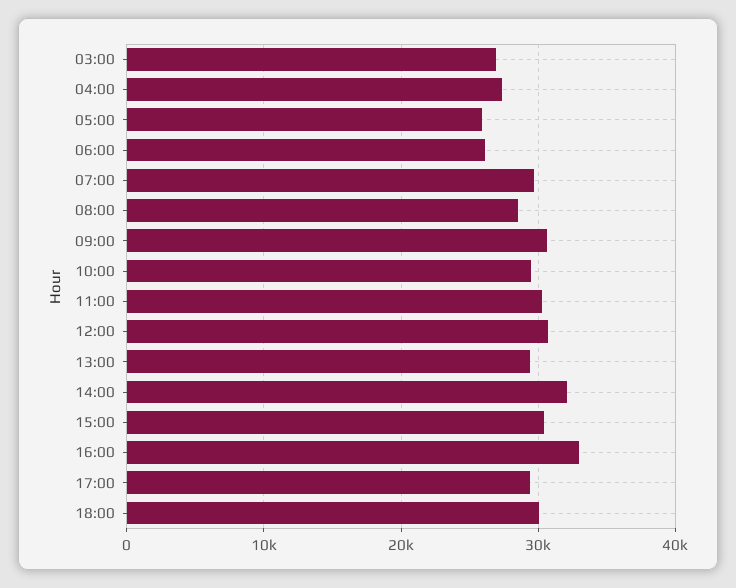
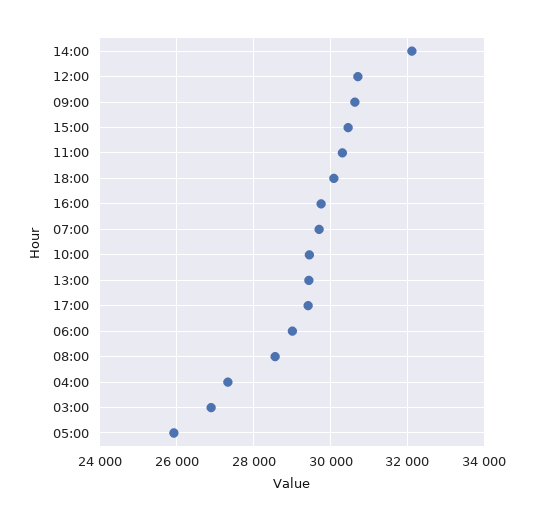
  {
    "03:00": 26800,
    "04:00": 27400,
    "05:00": 26000,
-   "06:00": 26000,
+   "06:00": 29000,
    "07:00": 29800,
    "08:00": 28600,
    "09:00": 30600,
    "10:00": 29400,
    "11:00": 30400,
    "12:00": 30800,
    "13:00": 29400,
    "14:00": 32200,
    "15:00": 30400,
-   "16:00": 33000,
+   "16:00": 29800,
    "17:00": 29400,
    "18:00": 30000
  }

